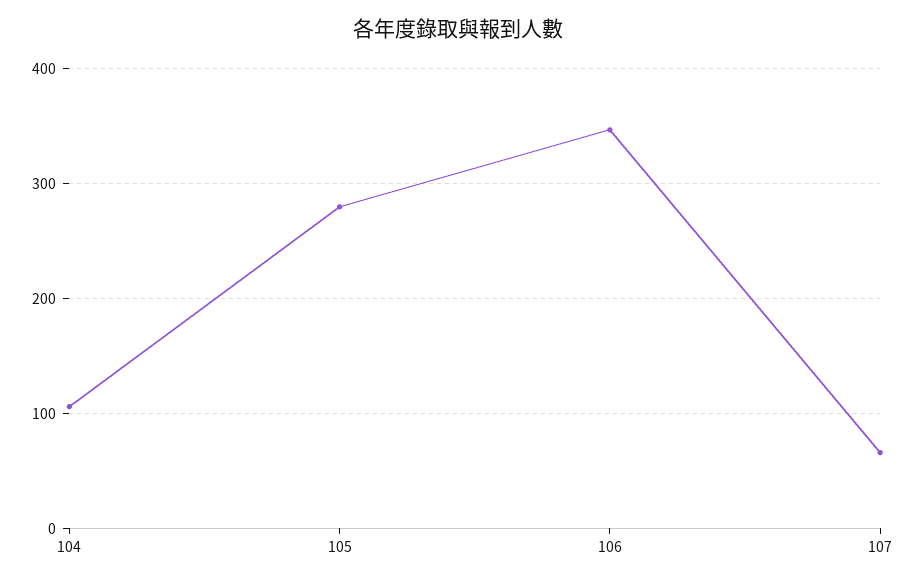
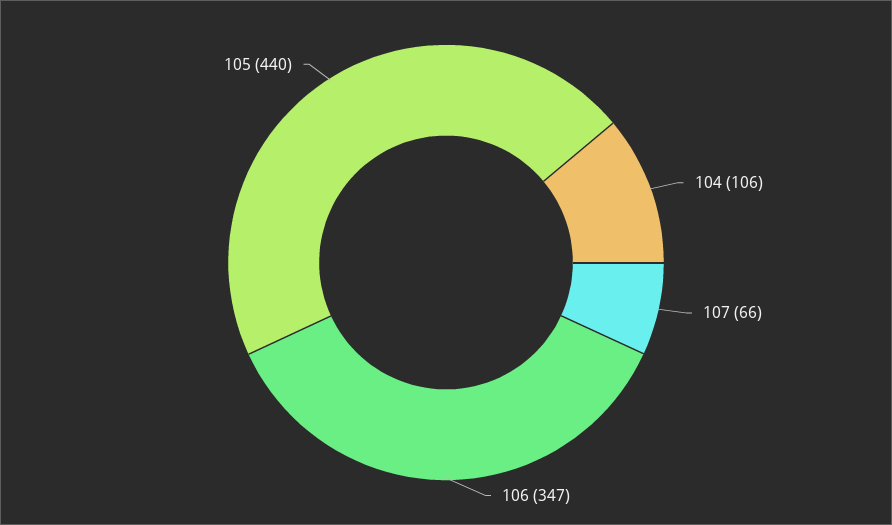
  {
    "104": 106,
-   "105": 280,
+   "105": 440,
    "106": 347,
    "107": 66
  }

